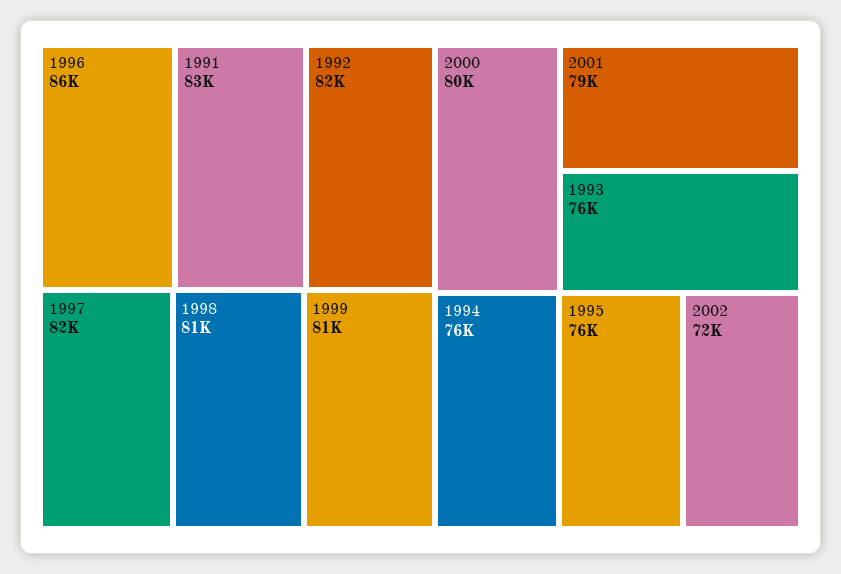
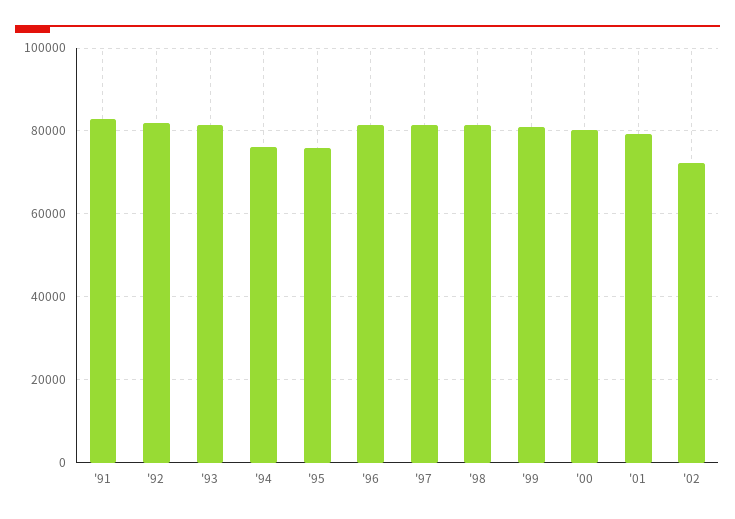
  {
-   "1996": 86000,
+   "1996": 82000,
    "1991": 83000,
    "1992": 82000,
    "1997": 82000,
    "1998": 81000,
    "1999": 81000,
    "2000": 80000,
    "2001": 79000,
-   "1993": 76000,
+   "1993": 82000,
    "1994": 76000,
    "1995": 76000,
    "2002": 72000
  }

